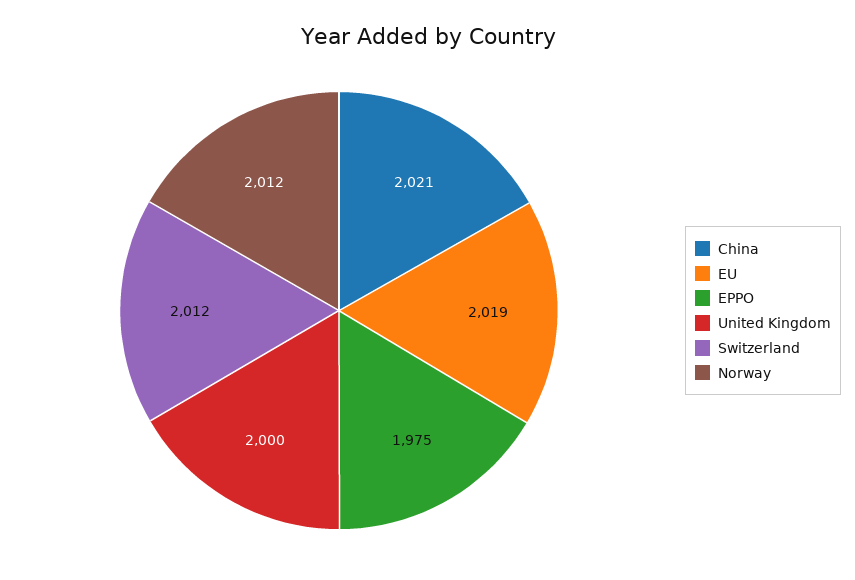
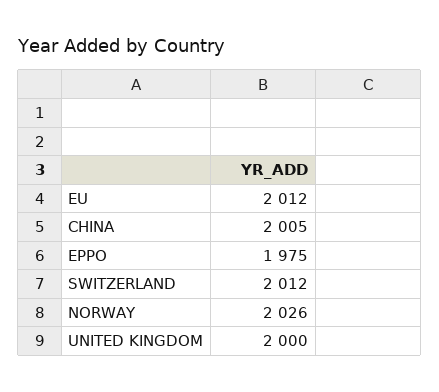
  {
-   "China": 2021,
+   "China": 2005,
-   "EU": 2019,
+   "EU": 2012,
    "EPPO": 1975,
    "United Kingdom": 2000,
    "Switzerland": 2012,
-   "Norway": 2012
+   "Norway": 2026
  }

